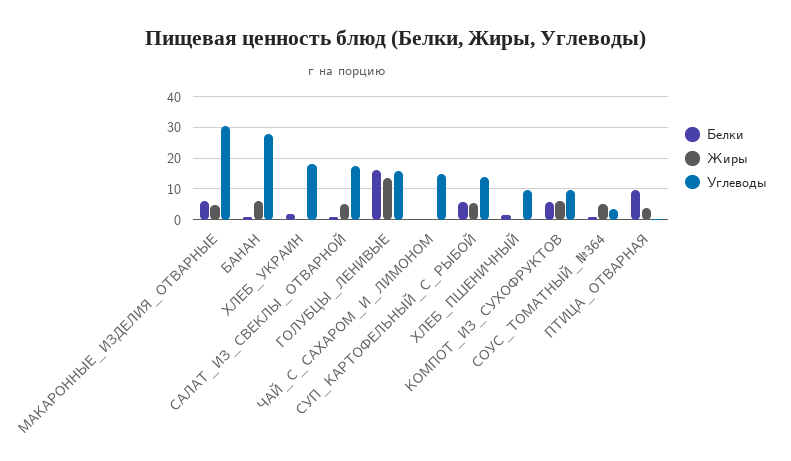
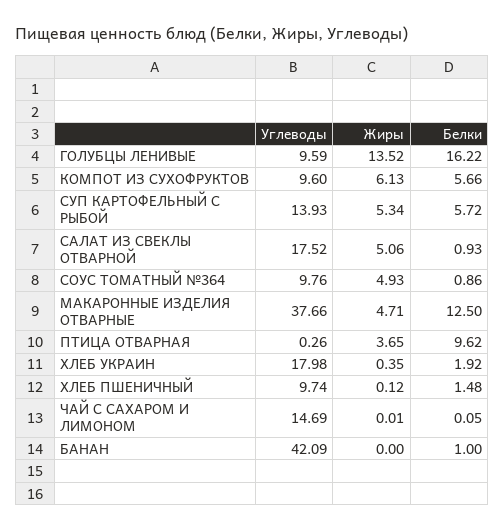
  {
    "Белки": {
-     "МАКАРОННЫЕ_ИЗДЕЛИЯ_ОТВАРНЫЕ": 6,
+     "МАКАРОННЫЕ_ИЗДЕЛИЯ_ОТВАРНЫЕ": 12.5,
      "БАНАН": 1,
      "ХЛЕБ_УКРАИН": 1.92,
      "САЛАТ_ИЗ_СВЕКЛЫ_ОТВАРНОЙ": 0.93,
      "ГОЛУБЦЫ_ЛЕНИВЫЕ": 16.22,
      "ЧАЙ_С_САХАРОМ_И_ЛИМОНОМ": 0.05,
      "СУП_КАРТОФЕЛЬНЫЙ_С_РЫБОЙ": 5.72,
      "ХЛЕБ_ПШЕНИЧНЫЙ": 1.48,
      "КОМПОТ_ИЗ_СУХОФРУКТОВ": 5.66,
      "СОУС_ТОМАТНЫЙ_№364": 0.86,
      "ПТИЦА_ОТВАРНАЯ": 9.62
    },
    "Жиры": {
      "МАКАРОННЫЕ_ИЗДЕЛИЯ_ОТВАРНЫЕ": 4.71,
-     "БАНАН": 6,
+     "БАНАН": 0,
      "ХЛЕБ_УКРАИН": 0.35,
      "САЛАТ_ИЗ_СВЕКЛЫ_ОТВАРНОЙ": 5.06,
      "ГОЛУБЦЫ_ЛЕНИВЫЕ": 13.52,
      "ЧАЙ_С_САХАРОМ_И_ЛИМОНОМ": 0.01,
      "СУП_КАРТОФЕЛЬНЫЙ_С_РЫБОЙ": 5.34,
      "ХЛЕБ_ПШЕНИЧНЫЙ": 0.12,
      "КОМПОТ_ИЗ_СУХОФРУКТОВ": 6.13,
      "СОУС_ТОМАТНЫЙ_№364": 4.93,
      "ПТИЦА_ОТВАРНАЯ": 3.65
    },
    "Углеводы": {
-     "МАКАРОННЫЕ_ИЗДЕЛИЯ_ОТВАРНЫЕ": 30,
+     "МАКАРОННЫЕ_ИЗДЕЛИЯ_ОТВАРНЫЕ": 37.66,
-     "БАНАН": 28,
+     "БАНАН": 42.09,
      "ХЛЕБ_УКРАИН": 17.98,
      "САЛАТ_ИЗ_СВЕКЛЫ_ОТВАРНОЙ": 17.52,
-     "ГОЛУБЦЫ_ЛЕНИВЫЕ": 16,
+     "ГОЛУБЦЫ_ЛЕНИВЫЕ": 9.59,
      "ЧАЙ_С_САХАРОМ_И_ЛИМОНОМ": 14.69,
      "СУП_КАРТОФЕЛЬНЫЙ_С_РЫБОЙ": 13.93,
      "ХЛЕБ_ПШЕНИЧНЫЙ": 9.74,
      "КОМПОТ_ИЗ_СУХОФРУКТОВ": 9.6,
-     "СОУС_ТОМАТНЫЙ_№364": 4,
+     "СОУС_ТОМАТНЫЙ_№364": 9.76,
      "ПТИЦА_ОТВАРНАЯ": 0.26
    }
  }

